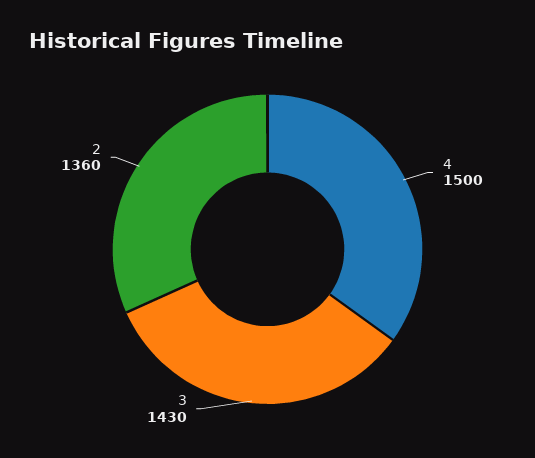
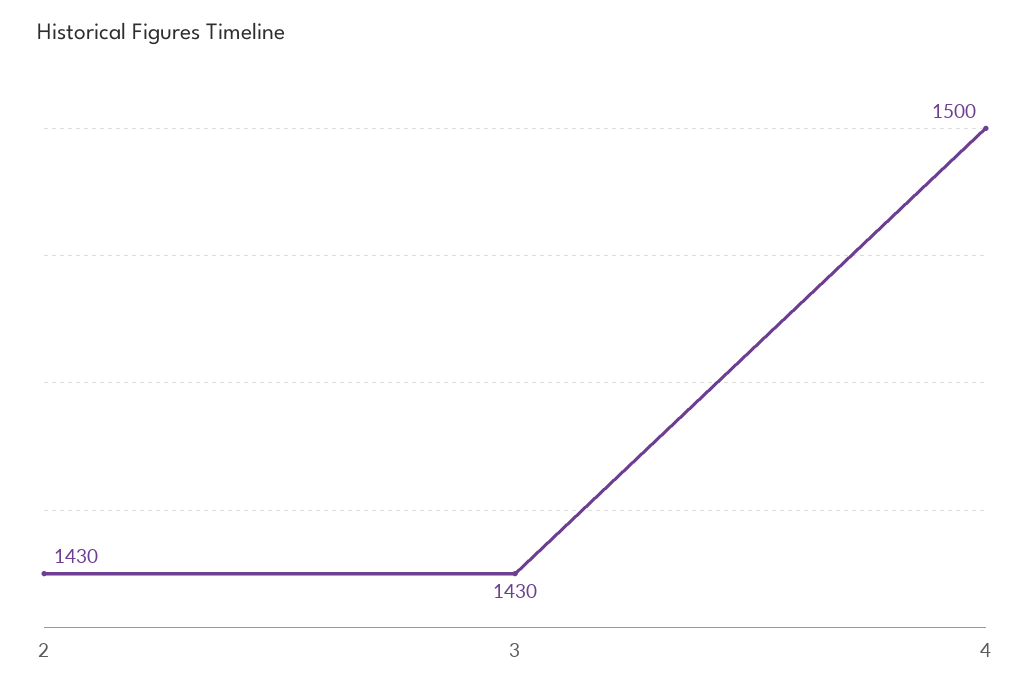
  {
    "4": 1500,
    "3": 1430,
-   "2": 1360
+   "2": 1430
  }

